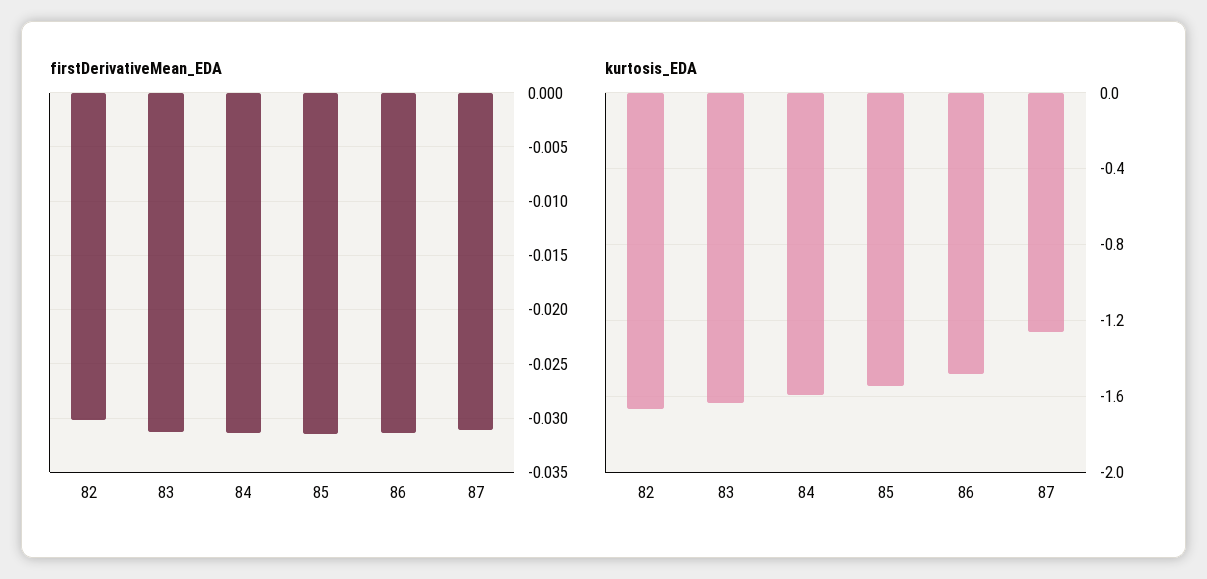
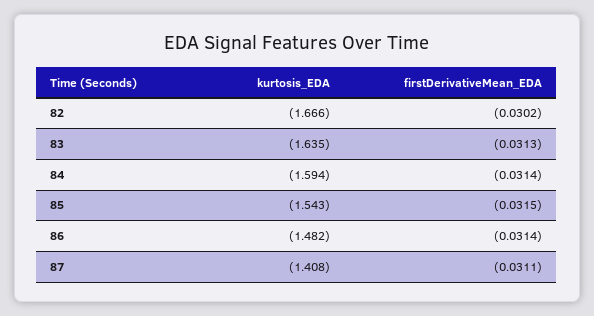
  {
    "firstDerivativeMean_EDA": {
      "82": -0.0302,
      "83": -0.0313,
      "84": -0.0314,
      "85": -0.0315,
      "86": -0.0314,
      "87": -0.0311
    },
    "kurtosis_EDA": {
      "82": -1.666,
      "83": -1.635,
      "84": -1.594,
      "85": -1.543,
      "86": -1.482,
-     "87": -1.25
+     "87": -1.408
    }
  }

